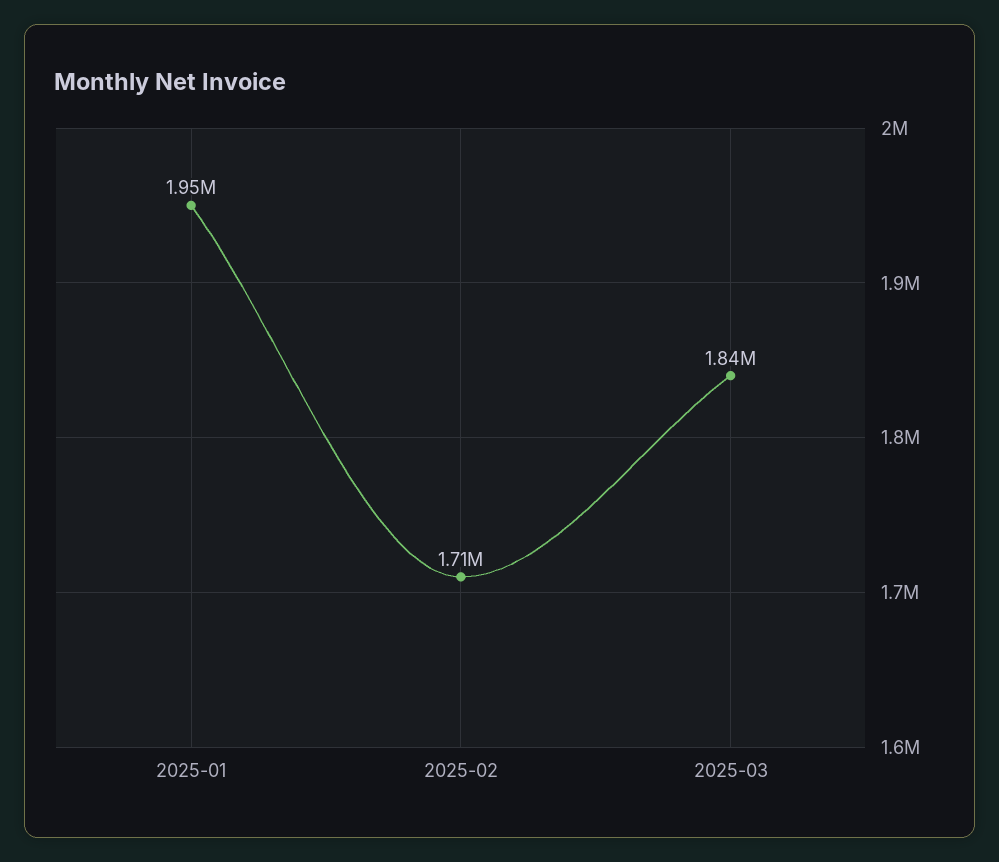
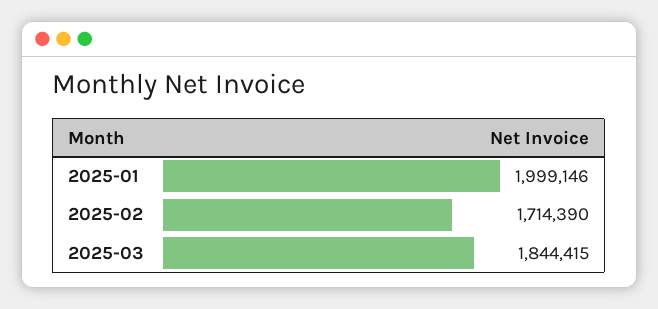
  {
-   "2025-01": 1950000,
+   "2025-01": 1999146,
    "2025-02": 1714390,
    "2025-03": 1844415
  }

